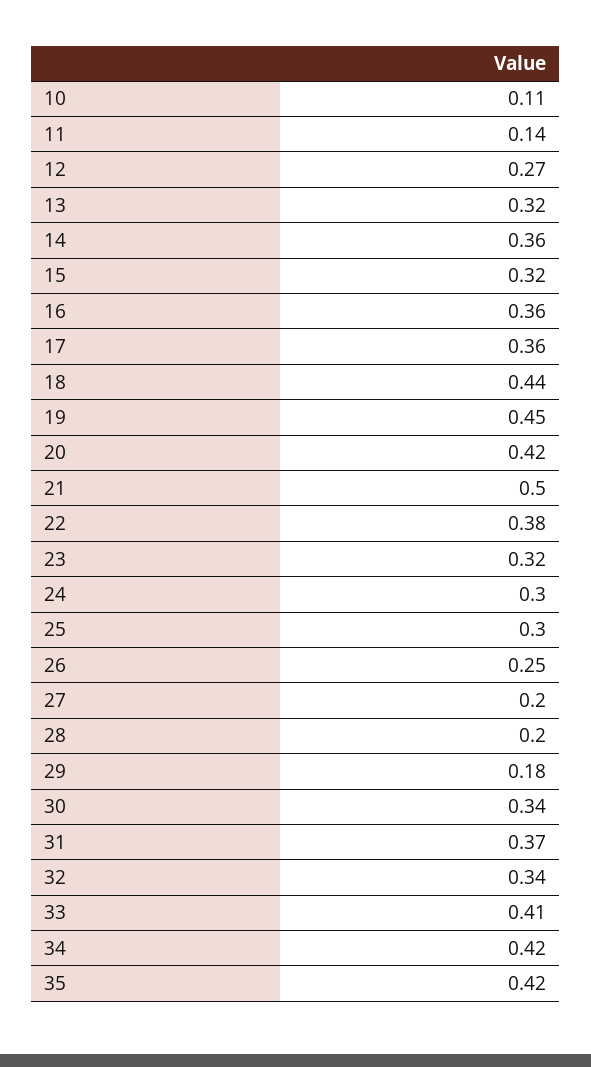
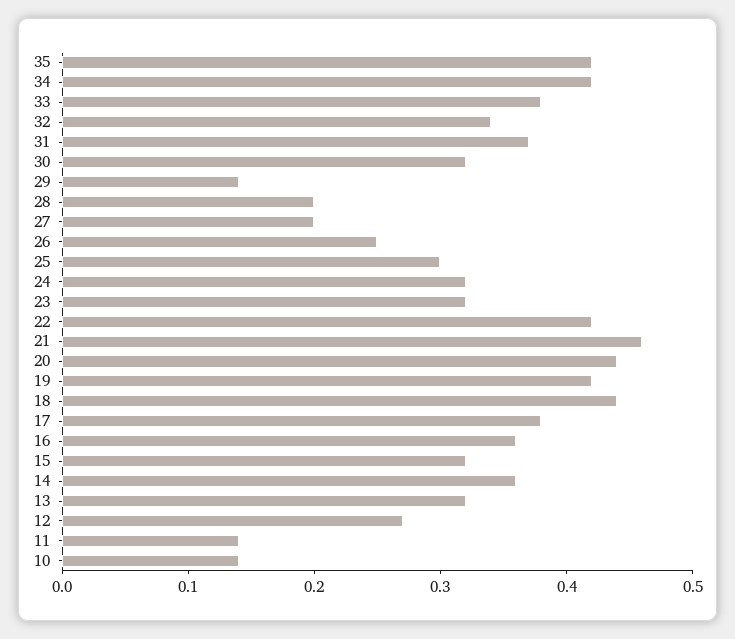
  {
-   "10": 0.11,
+   "10": 0.14,
    "11": 0.14,
    "12": 0.27,
    "13": 0.32,
    "14": 0.36,
    "15": 0.32,
    "16": 0.36,
-   "17": 0.36,
+   "17": 0.38,
    "18": 0.44,
-   "19": 0.45,
+   "19": 0.42,
-   "20": 0.42,
+   "20": 0.44,
-   "21": 0.5,
+   "21": 0.46,
-   "22": 0.38,
+   "22": 0.42,
    "23": 0.32,
-   "24": 0.3,
+   "24": 0.32,
    "25": 0.3,
    "26": 0.25,
    "27": 0.2,
    "28": 0.2,
-   "29": 0.18,
+   "29": 0.14,
-   "30": 0.34,
+   "30": 0.32,
    "31": 0.37,
    "32": 0.34,
-   "33": 0.41,
+   "33": 0.38,
    "34": 0.42,
    "35": 0.42
  }

